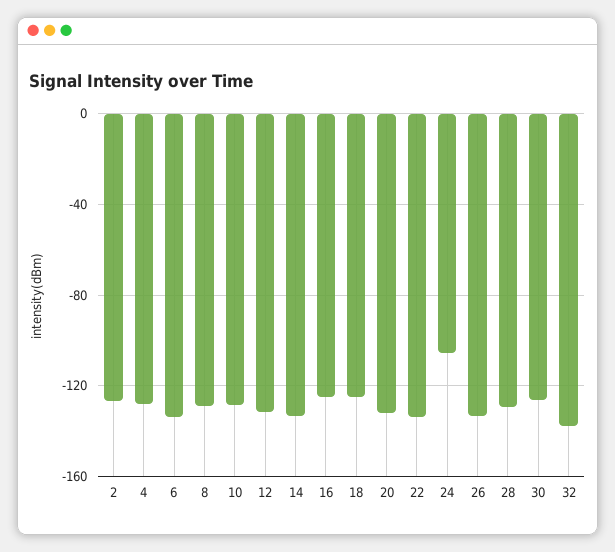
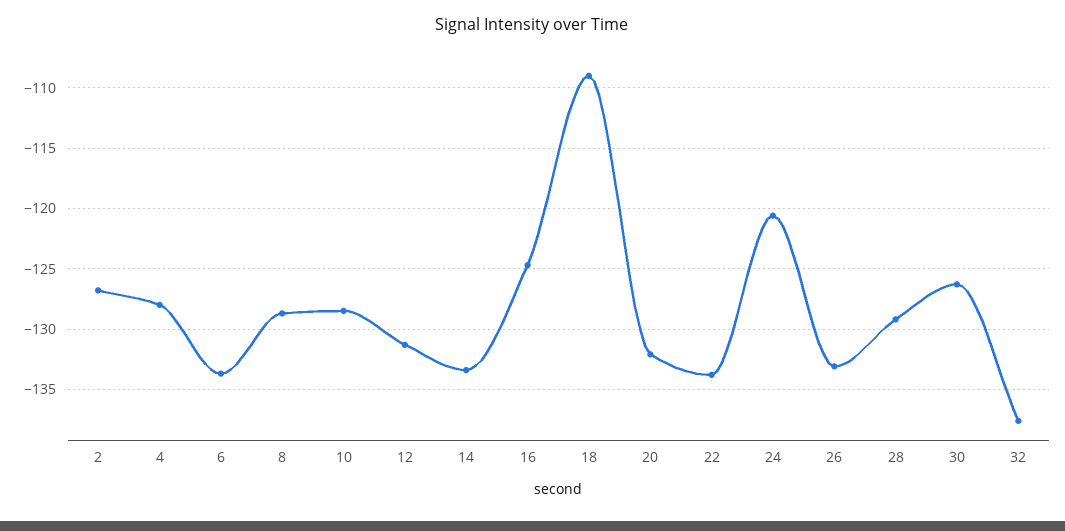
  {
    "2": -127,
    "4": -128,
    "6": -133.5,
    "8": -128.5,
    "10": -128.5,
    "12": -131.5,
    "14": -133.5,
    "16": -124.5,
-   "18": -125,
+   "18": -109,
    "20": -132,
    "22": -134,
-   "24": -105,
+   "24": -120.5,
    "26": -133,
    "28": -129,
    "30": -126.5,
    "32": -137.5
  }

